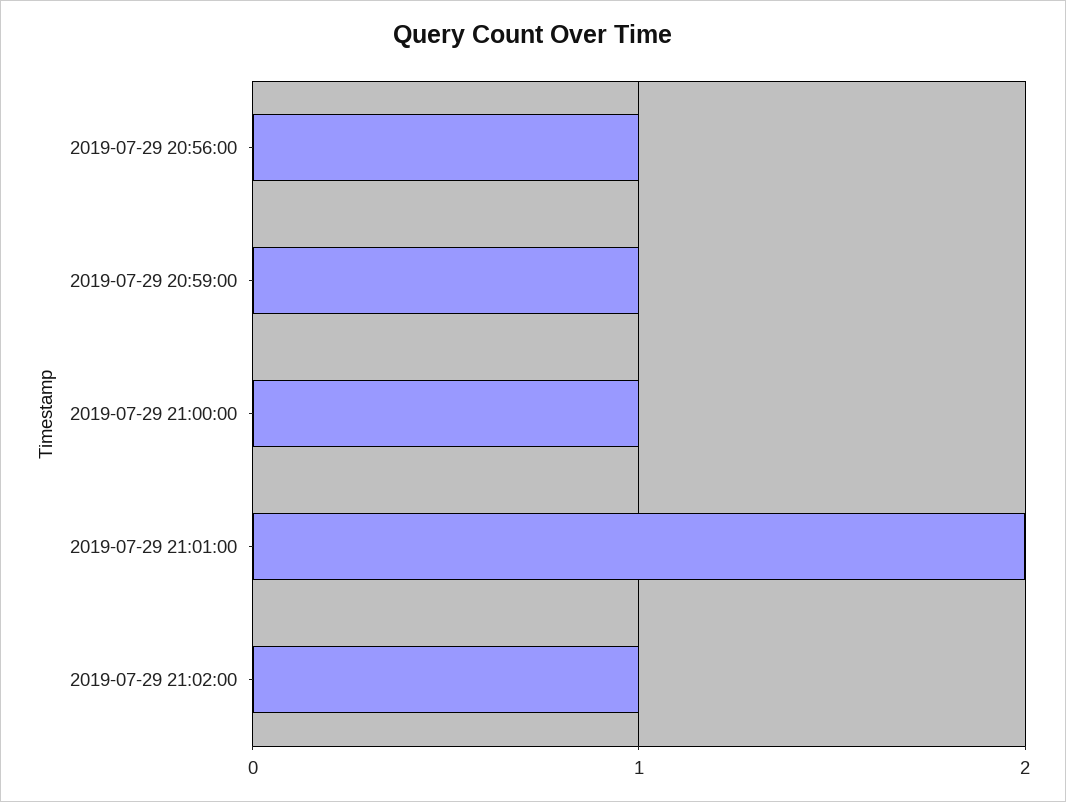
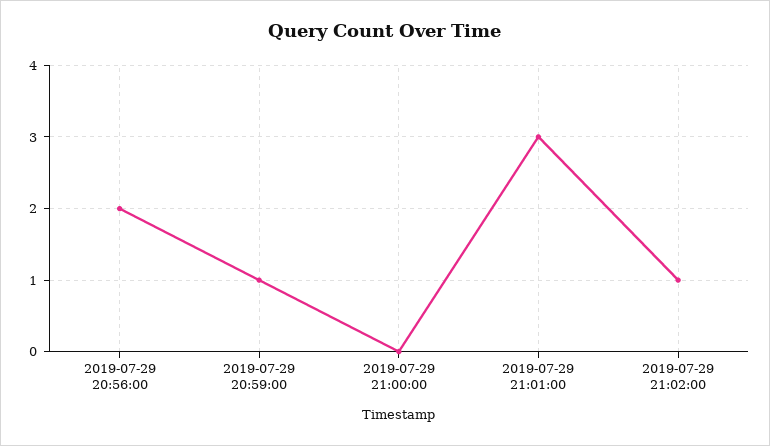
  {
-   "2019-07-29 20:56:00": 1,
+   "2019-07-29 20:56:00": 2,
    "2019-07-29 20:59:00": 1,
-   "2019-07-29 21:00:00": 1,
+   "2019-07-29 21:00:00": 0,
-   "2019-07-29 21:01:00": 2,
+   "2019-07-29 21:01:00": 3,
    "2019-07-29 21:02:00": 1
  }

